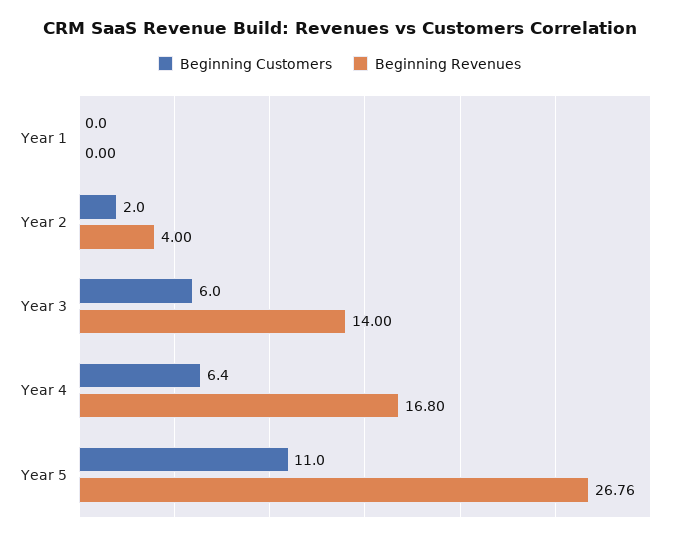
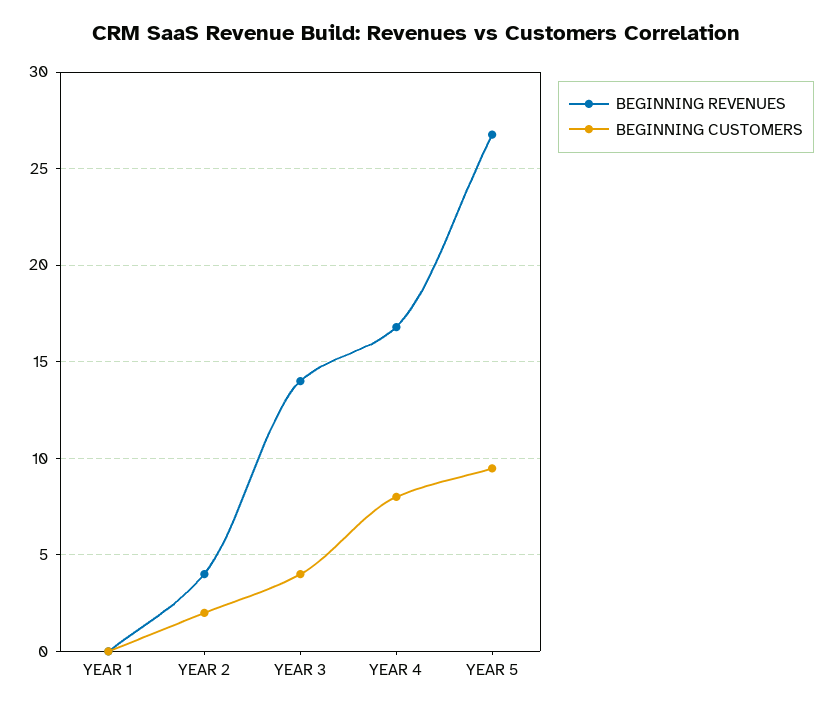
  {
    "Beginning Customers": {
      "Year 1": 0,
      "Year 2": 2,
-     "Year 3": 6,
+     "Year 3": 4,
-     "Year 4": 6.4,
+     "Year 4": 8,
-     "Year 5": 11
+     "Year 5": 9.5
    },
    "Beginning Revenues": {
      "Year 1": 0,
      "Year 2": 4,
      "Year 3": 14,
      "Year 4": 16.8,
      "Year 5": 26.76
    }
  }

